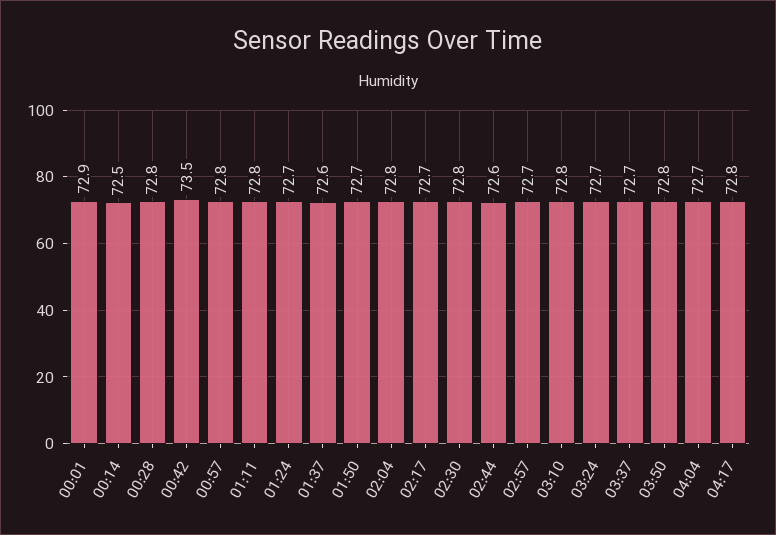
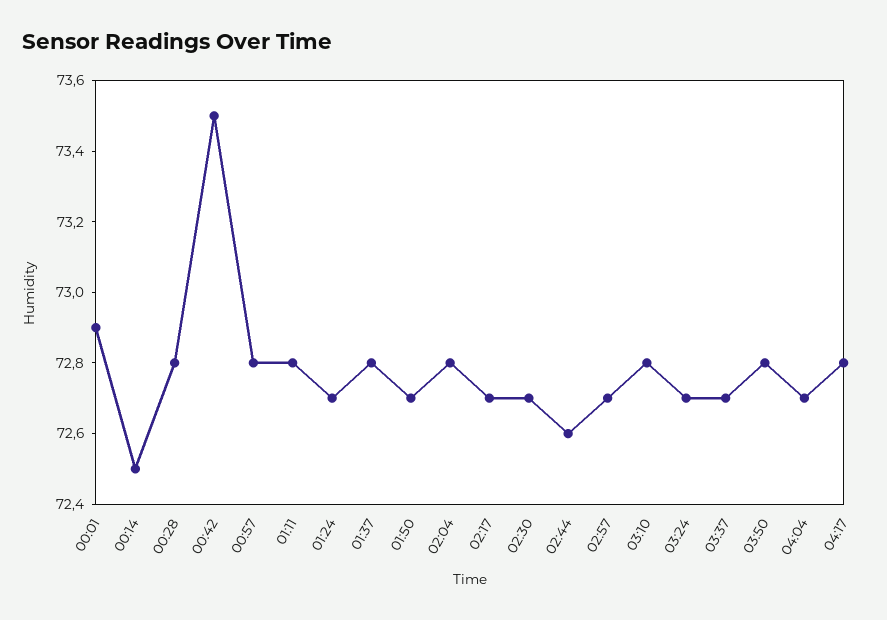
  {
    "00:01": 72.9,
    "00:14": 72.5,
    "00:28": 72.8,
    "00:42": 73.5,
    "00:57": 72.8,
    "01:11": 72.8,
    "01:24": 72.7,
-   "01:37": 72.6,
+   "01:37": 72.8,
    "01:50": 72.7,
    "02:04": 72.8,
    "02:17": 72.7,
-   "02:30": 72.8,
+   "02:30": 72.7,
    "02:44": 72.6,
    "02:57": 72.7,
    "03:10": 72.8,
    "03:24": 72.7,
    "03:37": 72.7,
    "03:50": 72.8,
    "04:04": 72.7,
    "04:17": 72.8
  }

